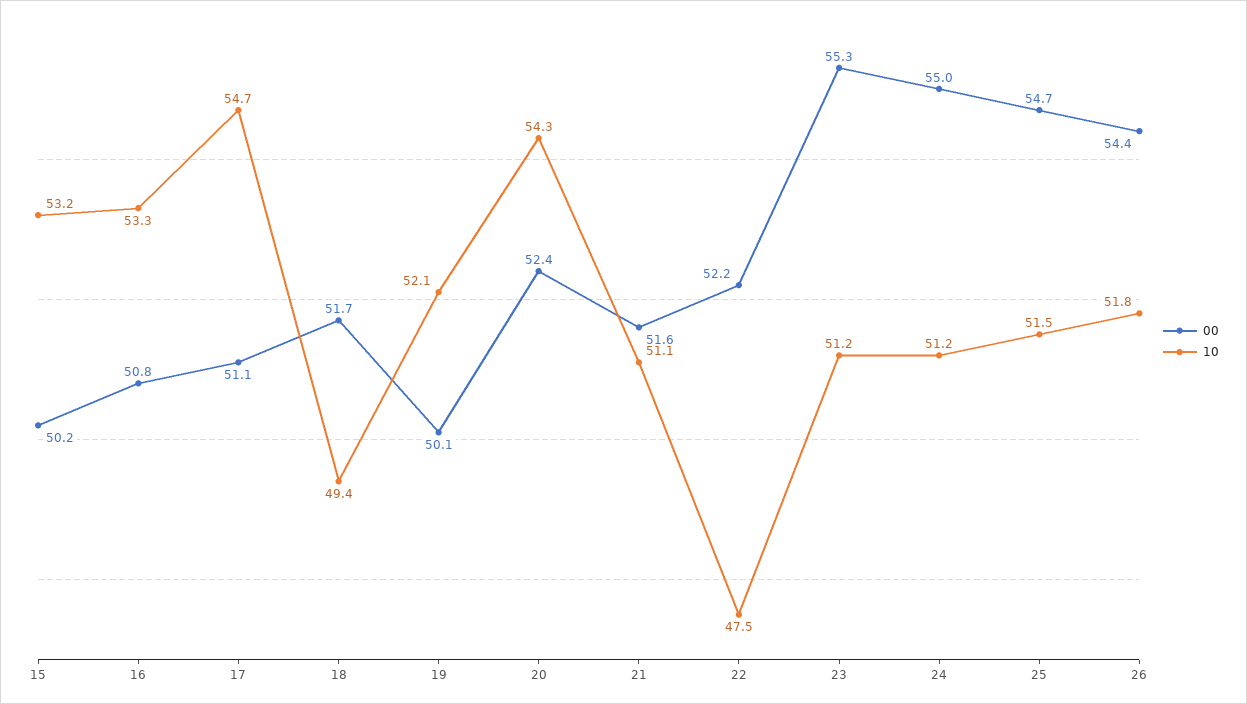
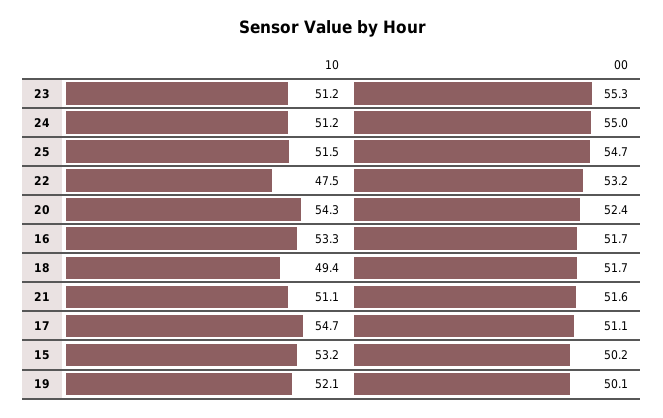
  {
    "00": {
      "15": 50.2,
-     "16": 50.8,
+     "16": 51.7,
      "17": 51.1,
      "18": 51.7,
      "19": 50.1,
      "20": 52.4,
      "21": 51.6,
-     "22": 52.2,
+     "22": 53.2,
      "23": 55.3,
      "24": 55,
-     "25": 54.7,
+     "25": 54.7
-     "26": 54.4
    },
    "10": {
      "15": 53.2,
      "16": 53.3,
      "17": 54.7,
      "18": 49.4,
      "19": 52.1,
      "20": 54.3,
      "21": 51.1,
      "22": 47.5,
      "23": 51.2,
      "24": 51.2,
-     "25": 51.5,
+     "25": 51.5
-     "26": 51.8
    }
  }

